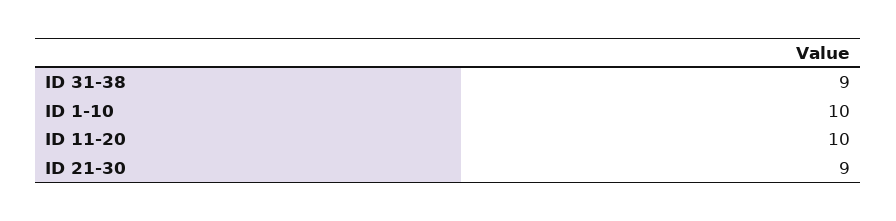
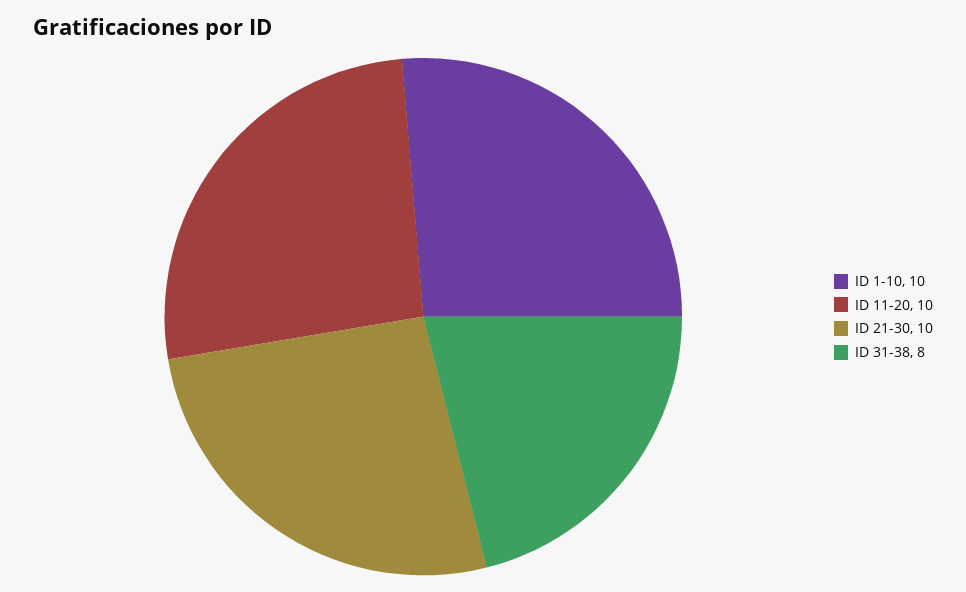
  {
-   "ID 31-38": 9,
+   "ID 31-38": 8,
    "ID 1-10": 10,
    "ID 11-20": 10,
-   "ID 21-30": 9
+   "ID 21-30": 10
  }

